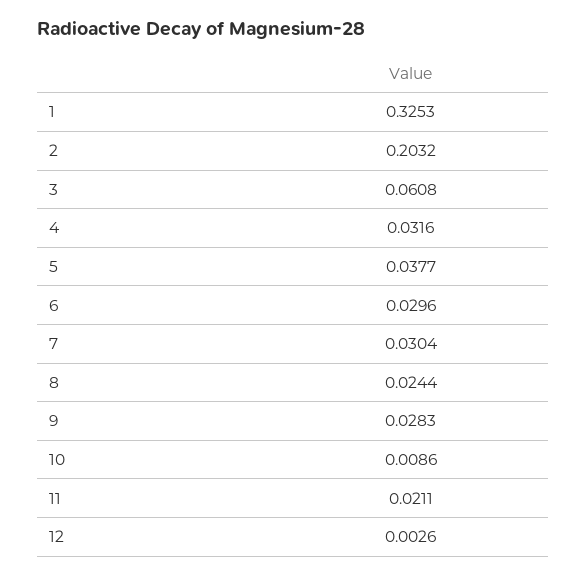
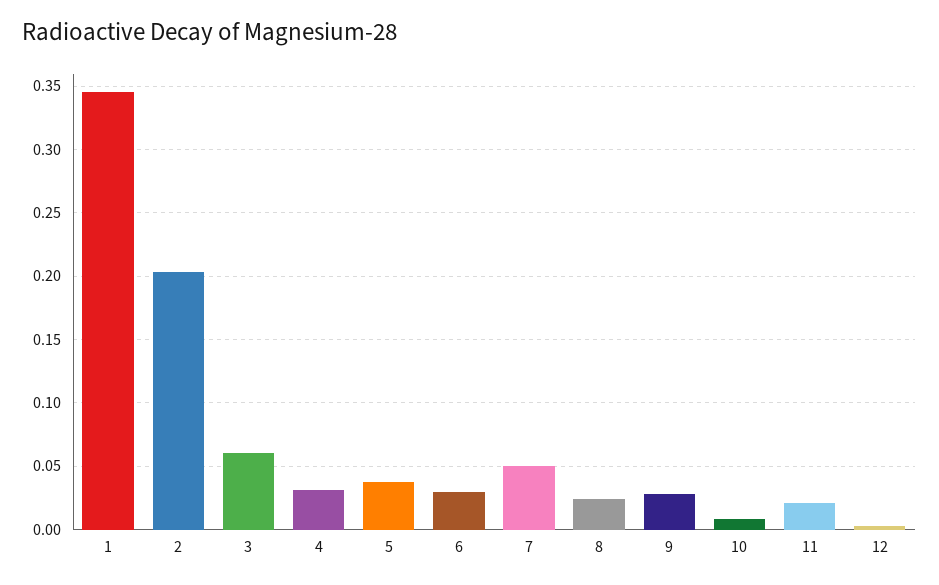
  {
-   "1": 0.3253,
+   "1": 0.345,
    "2": 0.2032,
    "3": 0.0608,
    "4": 0.0316,
    "5": 0.0377,
    "6": 0.0296,
-   "7": 0.0304,
+   "7": 0.05,
    "8": 0.0244,
    "9": 0.0283,
    "10": 0.0086,
    "11": 0.0211,
    "12": 0.0026
  }

